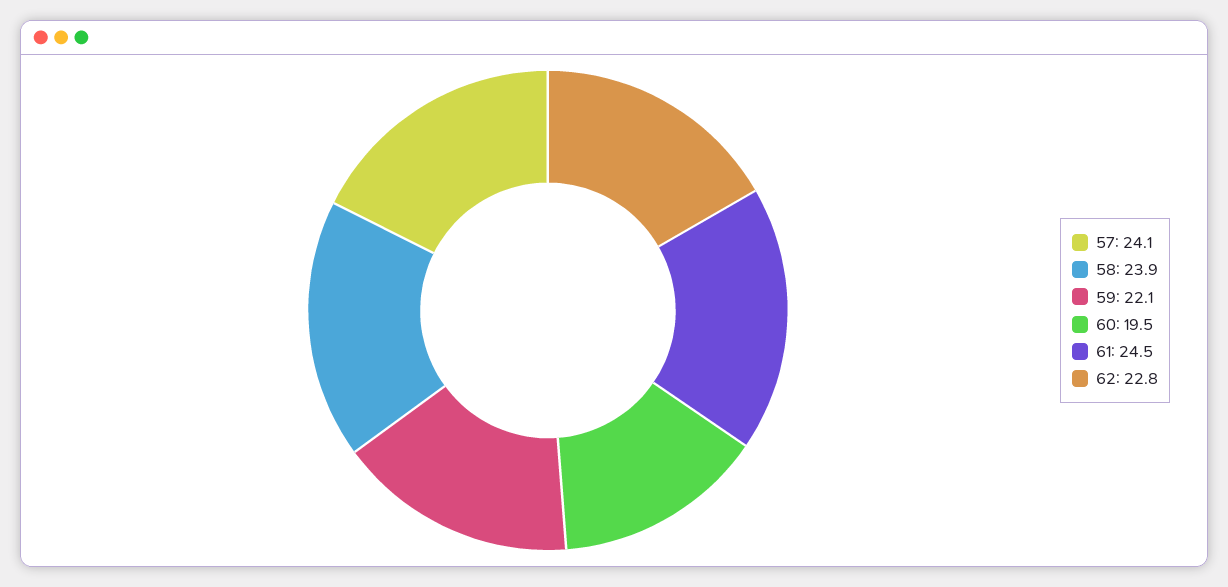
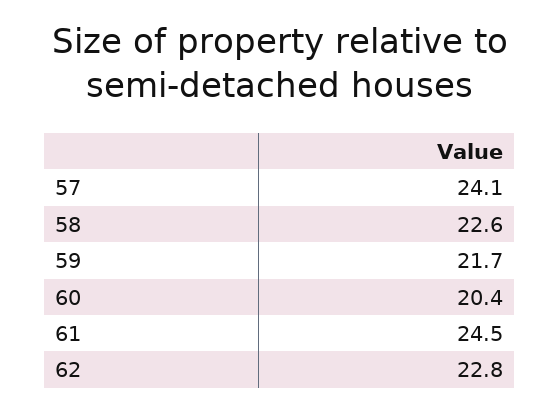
  {
    "57": 24.1,
-   "58": 23.9,
+   "58": 22.6,
-   "59": 22.1,
+   "59": 21.7,
-   "60": 19.5,
+   "60": 20.4,
    "61": 24.5,
    "62": 22.8
  }

